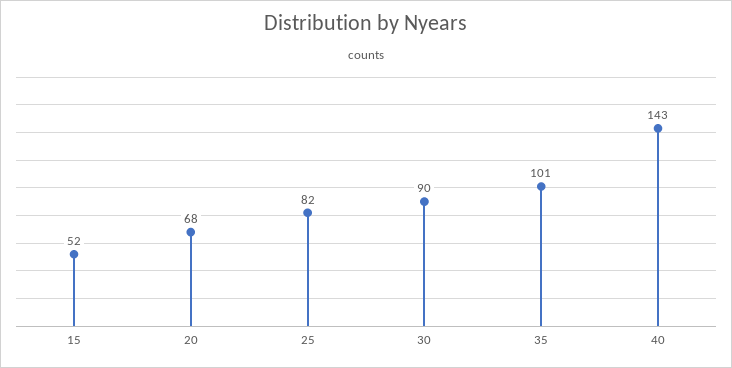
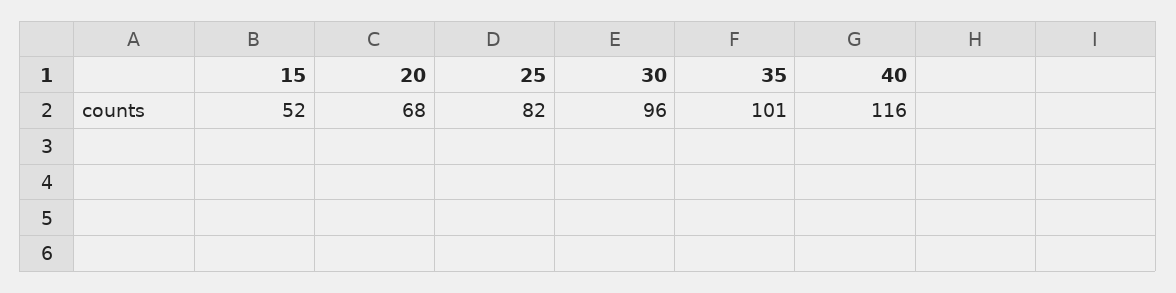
  {
    "15": 52,
    "20": 68,
    "25": 82,
-   "30": 90,
+   "30": 96,
    "35": 101,
-   "40": 143
+   "40": 116
  }

